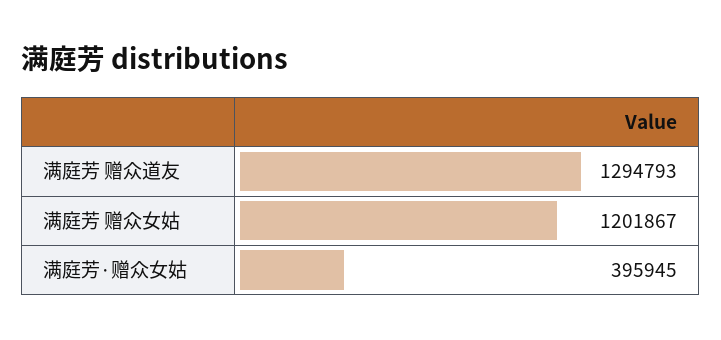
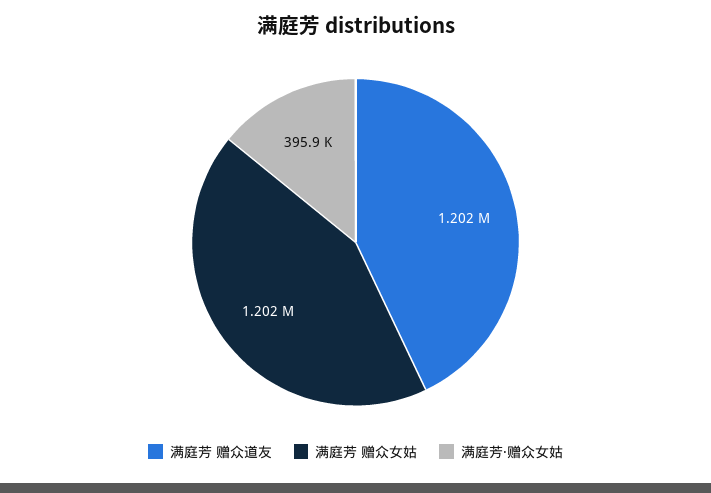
  {
-   "满庭芳 赠众道友": 1294793,
+   "满庭芳 赠众道友": 1202000,
    "满庭芳 赠众女姑": 1201867,
    "满庭芳·赠众女姑": 395945
  }

